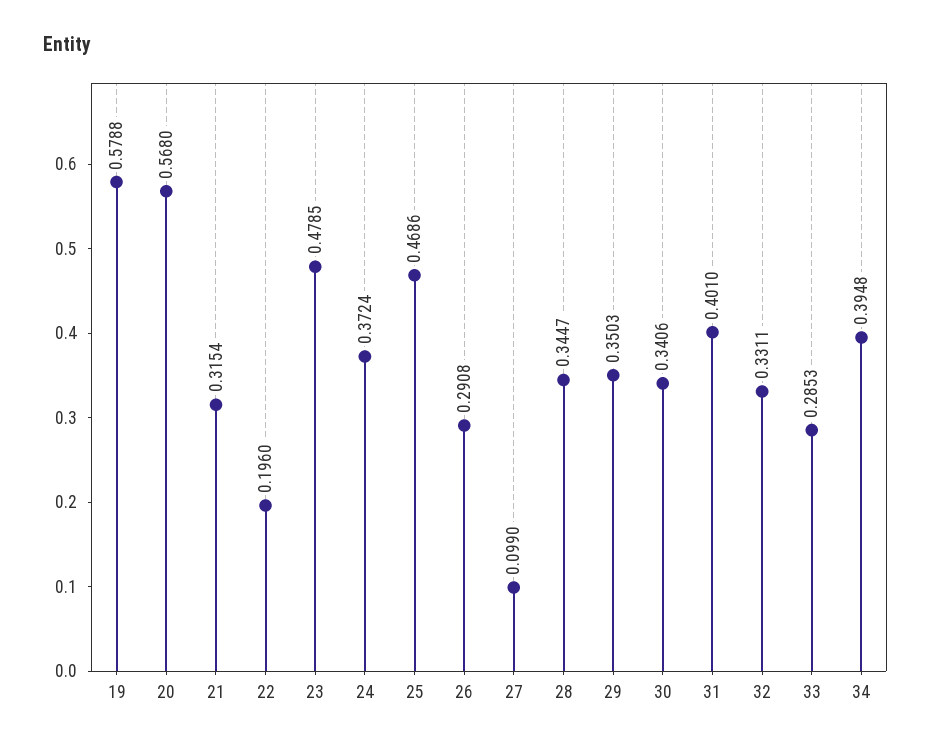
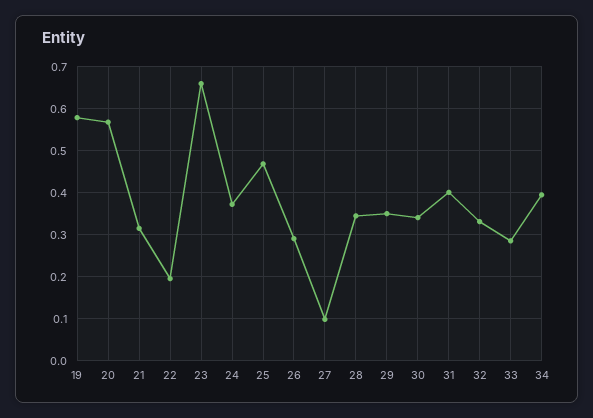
  {
    "19": 0.5788,
    "20": 0.568,
    "21": 0.3154,
    "22": 0.196,
-   "23": 0.4785,
+   "23": 0.66,
    "24": 0.3724,
    "25": 0.4686,
    "26": 0.2908,
    "27": 0.099,
    "28": 0.3447,
    "29": 0.3503,
    "30": 0.3406,
    "31": 0.401,
    "32": 0.3311,
    "33": 0.2853,
    "34": 0.3948
  }

